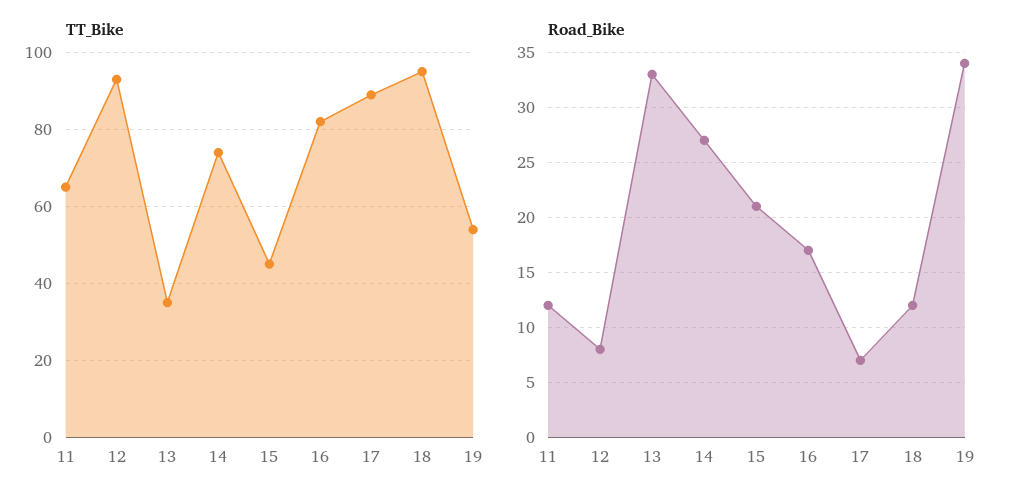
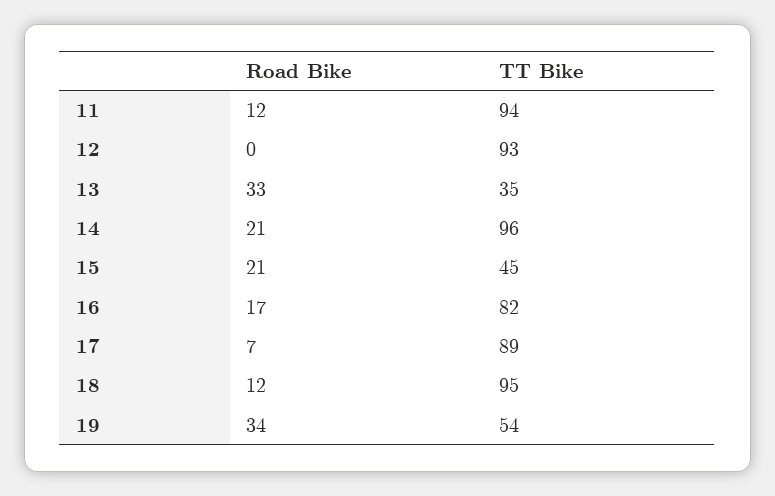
  {
    "TT_Bike": {
-     "11": 65,
+     "11": 94,
      "12": 93,
      "13": 35,
-     "14": 75,
+     "14": 96,
      "15": 45,
      "16": 82,
      "17": 89,
      "18": 95,
      "19": 54
    },
    "Road_Bike": {
      "11": 12,
-     "12": 8,
+     "12": 0,
      "13": 33,
-     "14": 27,
+     "14": 21,
      "15": 21,
      "16": 17,
      "17": 7,
      "18": 12,
      "19": 34
    }
  }

